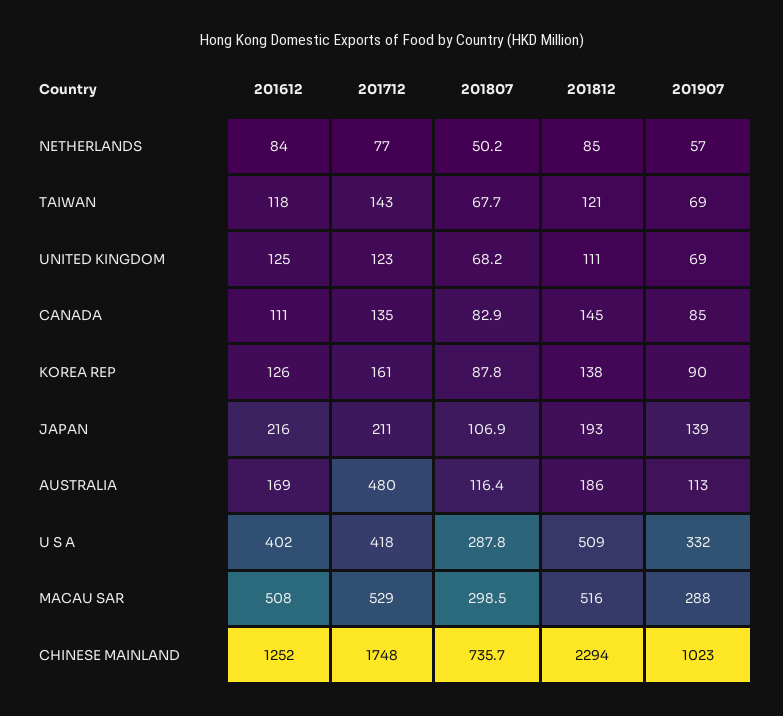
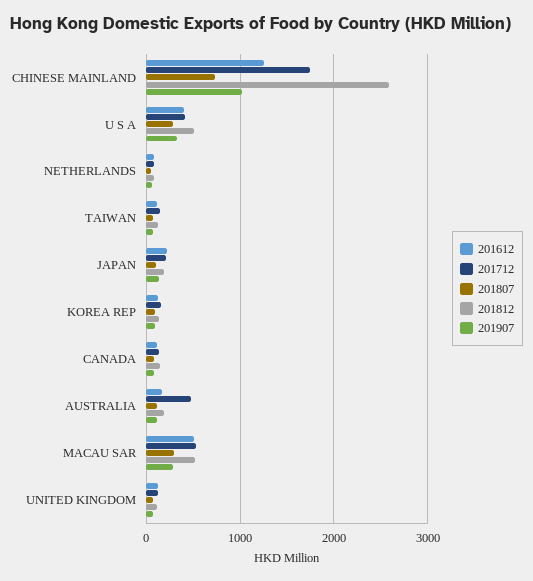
  {
    "201612": {
      "NETHERLANDS": 84,
      "TAIWAN": 118,
      "UNITED KINGDOM": 125,
      "CANADA": 111,
      "KOREA REP": 126,
      "JAPAN": 216,
      "AUSTRALIA": 169,
      "U S A": 402,
      "MACAU SAR": 508,
      "CHINESE MAINLAND": 1252
    },
    "201712": {
      "NETHERLANDS": 77,
      "TAIWAN": 143,
      "UNITED KINGDOM": 123,
      "CANADA": 135,
      "KOREA REP": 161,
      "JAPAN": 211,
      "AUSTRALIA": 480,
      "U S A": 418,
      "MACAU SAR": 529,
      "CHINESE MAINLAND": 1748
    },
    "201807": {
      "NETHERLANDS": 50.2,
      "TAIWAN": 67.7,
      "UNITED KINGDOM": 68.2,
      "CANADA": 82.9,
      "KOREA REP": 87.8,
      "JAPAN": 106.9,
      "AUSTRALIA": 116.4,
      "U S A": 287.8,
      "MACAU SAR": 298.5,
      "CHINESE MAINLAND": 735.7
    },
    "201812": {
      "NETHERLANDS": 85,
      "TAIWAN": 121,
      "UNITED KINGDOM": 111,
      "CANADA": 145,
      "KOREA REP": 138,
      "JAPAN": 193,
      "AUSTRALIA": 186,
      "U S A": 509,
      "MACAU SAR": 516,
-     "CHINESE MAINLAND": 2294
+     "CHINESE MAINLAND": 2600
    },
    "201907": {
      "NETHERLANDS": 57,
      "TAIWAN": 69,
      "UNITED KINGDOM": 69,
      "CANADA": 85,
      "KOREA REP": 90,
      "JAPAN": 139,
      "AUSTRALIA": 113,
      "U S A": 332,
      "MACAU SAR": 288,
      "CHINESE MAINLAND": 1023
    }
  }

